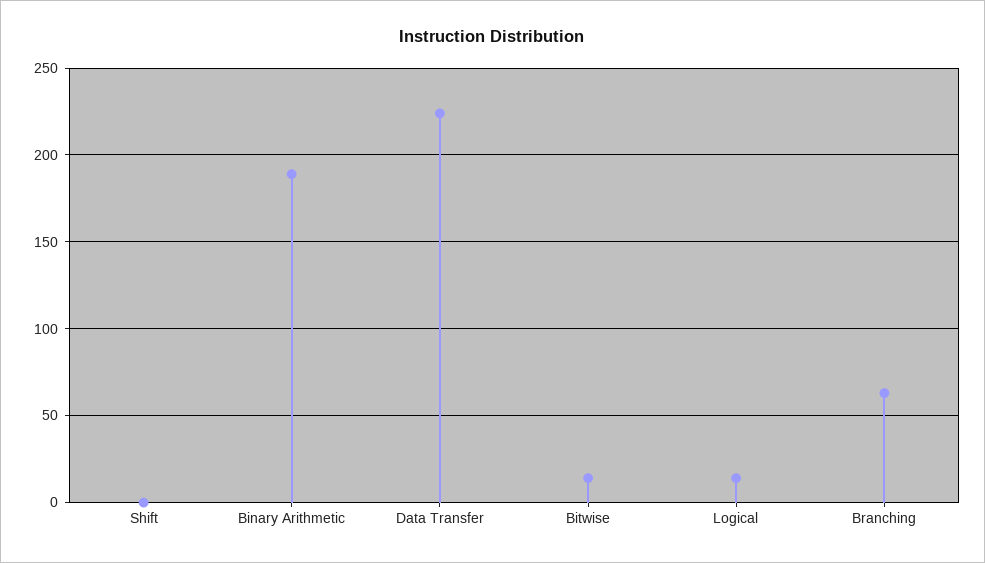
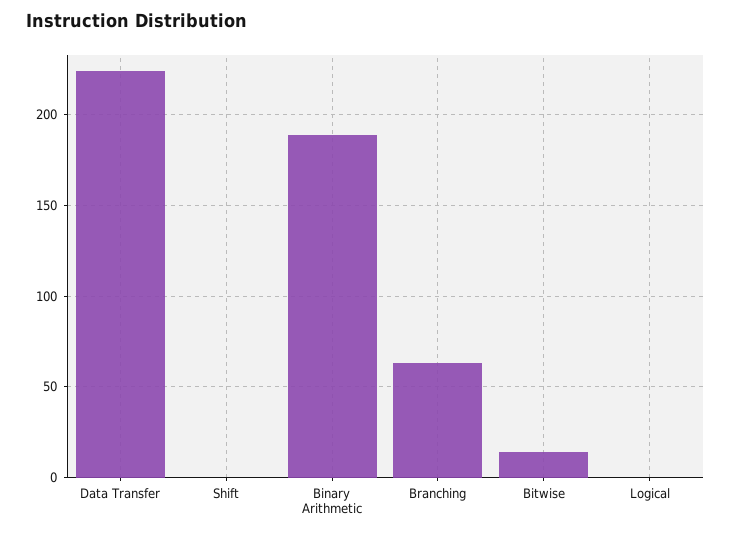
  {
    "Shift": 0,
    "Binary Arithmetic": 190,
    "Data Transfer": 225,
    "Bitwise": 15,
-   "Logical": 15,
+   "Logical": 0,
    "Branching": 65
  }

